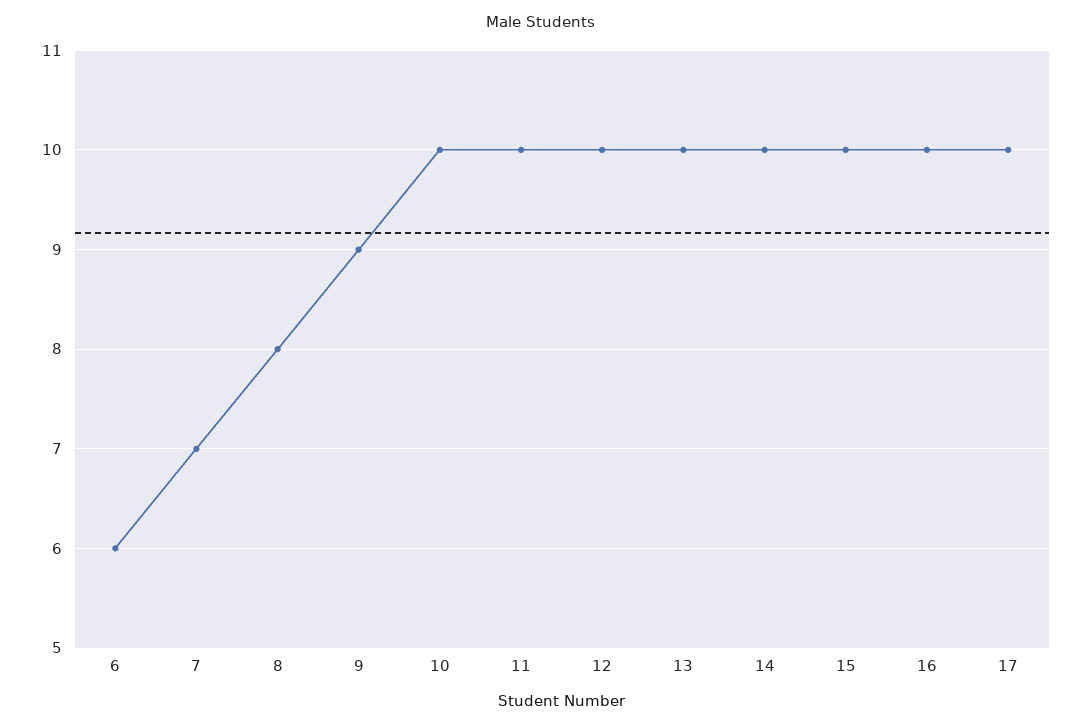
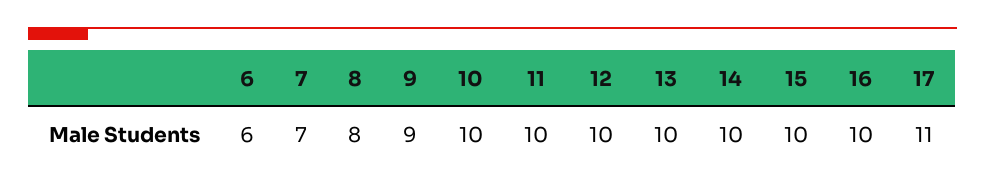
  {
    "6": 6,
    "7": 7,
    "8": 8,
    "9": 9,
    "10": 10,
    "11": 10,
    "12": 10,
    "13": 10,
    "14": 10,
    "15": 10,
    "16": 10,
-   "17": 10
+   "17": 11
  }

